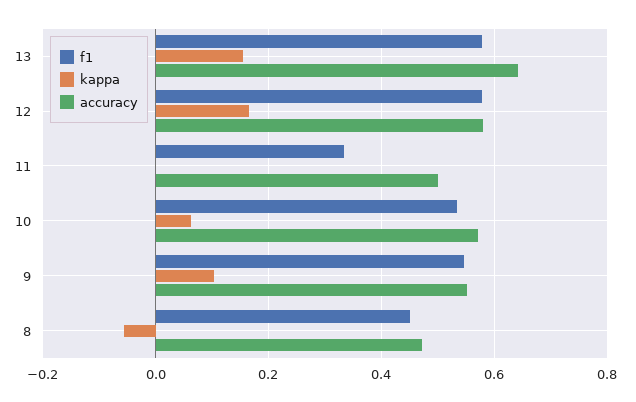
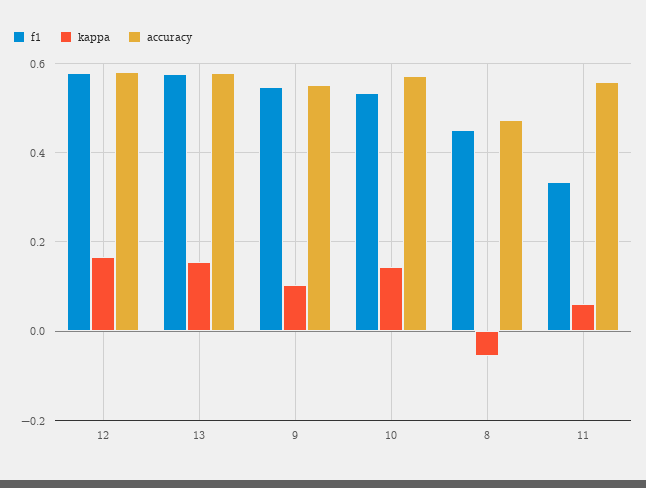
  {
    "f1": {
      "13": 0.58,
      "12": 0.58,
      "11": 0.34,
      "10": 0.54,
      "9": 0.54,
      "8": 0.46
    },
    "kappa": {
      "13": 0.16,
      "12": 0.16,
-     "11": 0,
+     "11": 0.06,
-     "10": 0.06,
+     "10": 0.14,
      "9": 0.1,
      "8": -0.06
    },
    "accuracy": {
-     "13": 0.64,
+     "13": 0.58,
      "12": 0.58,
-     "11": 0.5,
+     "11": 0.56,
      "10": 0.58,
      "9": 0.56,
      "8": 0.48
    }
  }

